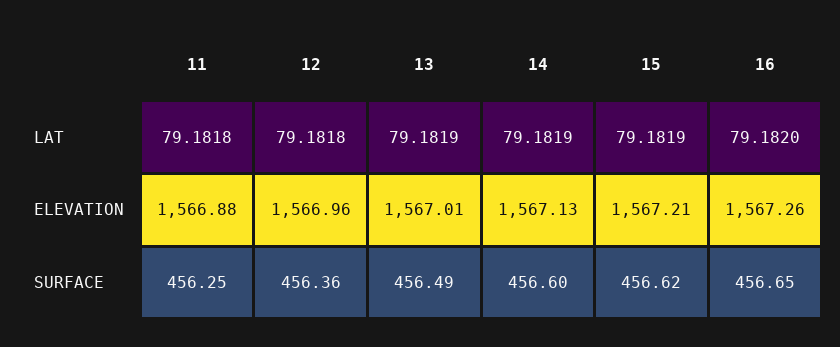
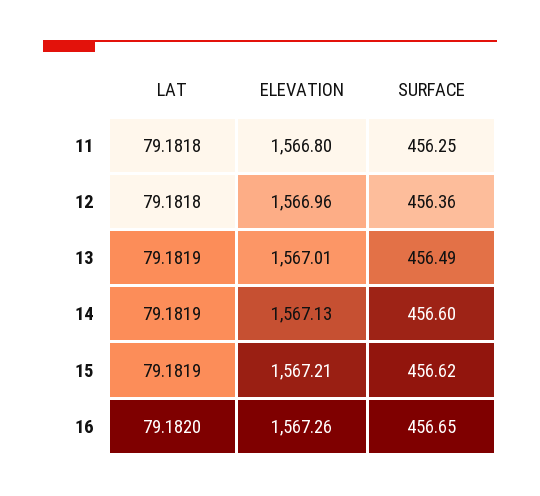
  {
    "11": {
      "LAT": 79.1818,
-     "ELEVATION": 1566.88,
+     "ELEVATION": 1566.8,
      "SURFACE": 456.25
    },
    "12": {
      "LAT": 79.1818,
      "ELEVATION": 1566.96,
      "SURFACE": 456.36
    },
    "13": {
      "LAT": 79.1819,
      "ELEVATION": 1567.01,
      "SURFACE": 456.49
    },
    "14": {
      "LAT": 79.1819,
      "ELEVATION": 1567.13,
      "SURFACE": 456.6
    },
    "15": {
      "LAT": 79.1819,
      "ELEVATION": 1567.21,
      "SURFACE": 456.62
    },
    "16": {
      "LAT": 79.182,
      "ELEVATION": 1567.26,
      "SURFACE": 456.65
    }
  }

